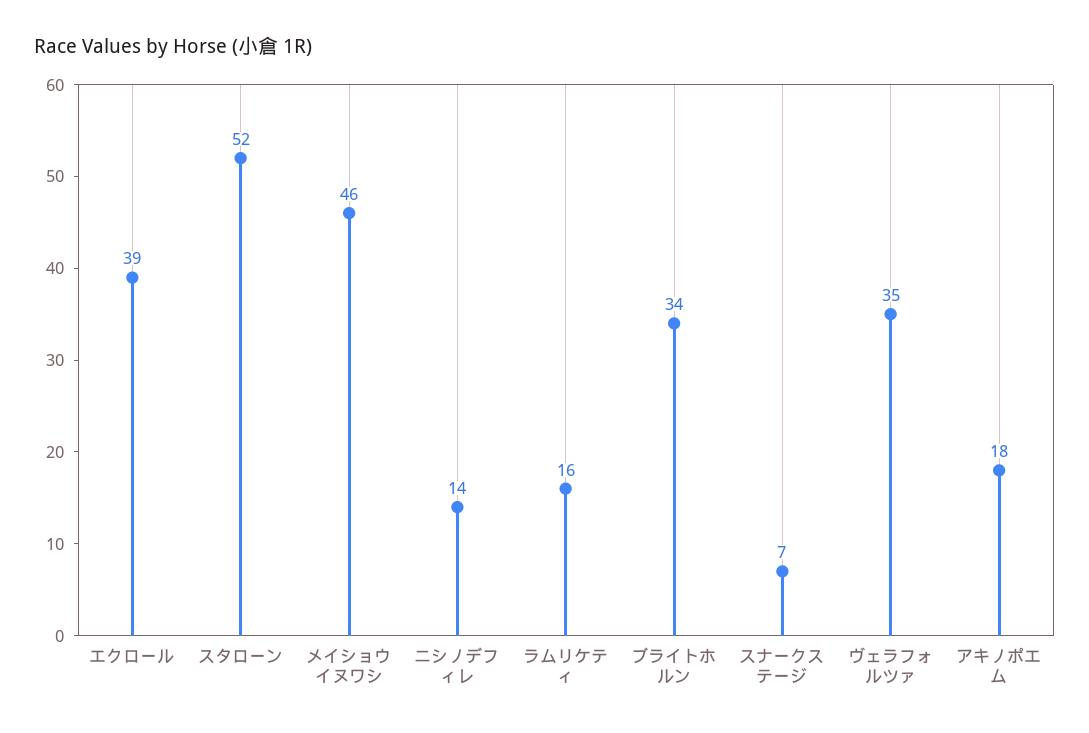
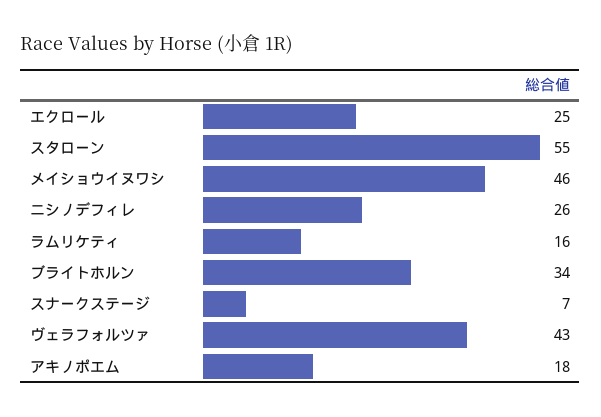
  {
-   "エクロール": 39,
+   "エクロール": 25,
-   "スタローン": 52,
+   "スタローン": 55,
    "メイショウイヌワシ": 46,
-   "ニシノデフィレ": 14,
+   "ニシノデフィレ": 26,
    "ラムリケティ": 16,
    "ブライトホルン": 34,
    "スナークステージ": 7,
-   "ヴェラフォルツァ": 35,
+   "ヴェラフォルツァ": 43,
    "アキノポエム": 18
  }

